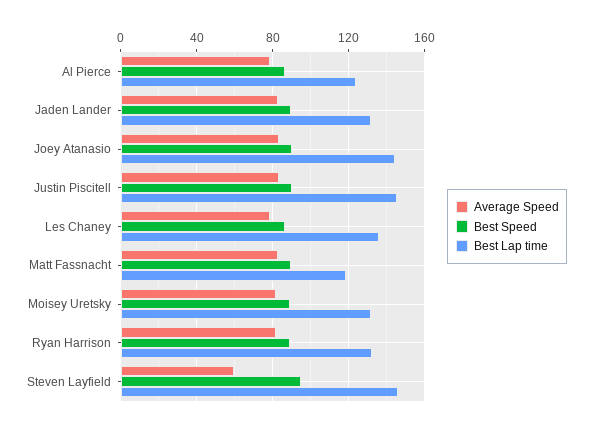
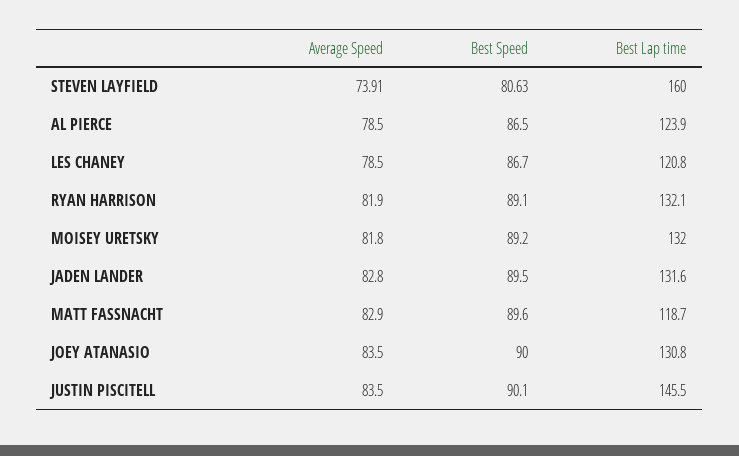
  {
    "Average Speed": {
      "Al Pierce": 78.5,
      "Jaden Lander": 82.8,
      "Joey Atanasio": 83.5,
      "Justin Piscitell": 83.5,
      "Les Chaney": 78.5,
      "Matt Fassnacht": 82.9,
      "Moisey Uretsky": 81.8,
      "Ryan Harrison": 81.9,
-     "Steven Layfield": 60
+     "Steven Layfield": 73.91
    },
    "Best Speed": {
      "Al Pierce": 86.5,
      "Jaden Lander": 89.5,
      "Joey Atanasio": 90,
      "Justin Piscitell": 90.1,
      "Les Chaney": 86.7,
      "Matt Fassnacht": 89.6,
      "Moisey Uretsky": 89.2,
      "Ryan Harrison": 89.1,
-     "Steven Layfield": 95
+     "Steven Layfield": 80.63
    },
    "Best Lap time": {
      "Al Pierce": 123.9,
      "Jaden Lander": 131.6,
-     "Joey Atanasio": 145,
+     "Joey Atanasio": 130.8,
      "Justin Piscitell": 145.5,
-     "Les Chaney": 135,
+     "Les Chaney": 120.8,
      "Matt Fassnacht": 118.7,
      "Moisey Uretsky": 132,
      "Ryan Harrison": 132.1,
-     "Steven Layfield": 145
+     "Steven Layfield": 160
    }
  }

